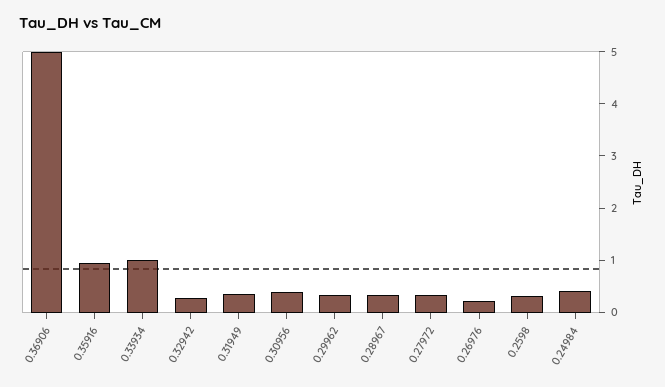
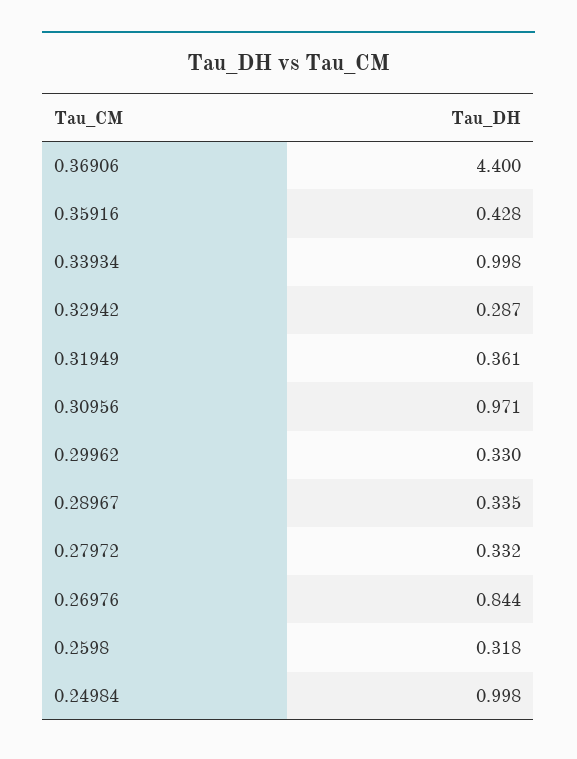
  {
-   "0.36906": 5,
+   "0.36906": 4.4,
-   "0.35916": 1,
+   "0.35916": 0.428,
    "0.33934": 0.998,
    "0.32942": 0.287,
    "0.31949": 0.361,
-   "0.30956": 0.4,
+   "0.30956": 0.971,
    "0.29962": 0.33,
    "0.28967": 0.335,
    "0.27972": 0.332,
-   "0.26976": 0.2,
+   "0.26976": 0.844,
    "0.2598": 0.318,
-   "0.24984": 0.4
+   "0.24984": 0.998
  }

